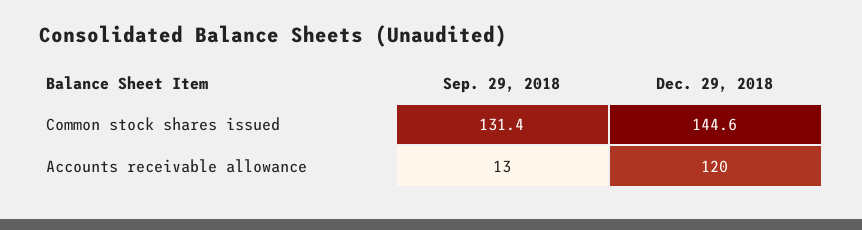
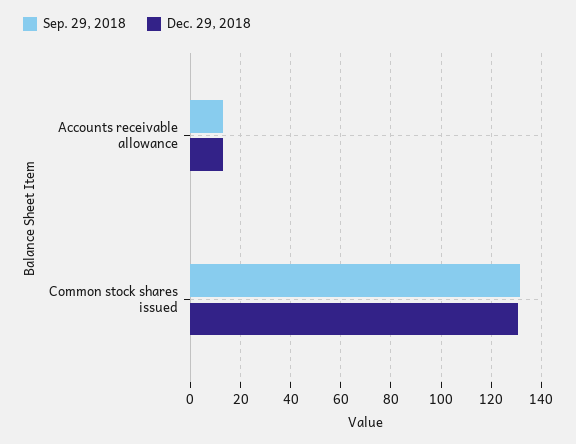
  {
    "Sep. 29, 2018": {
      "Common stock shares issued": 131.4,
      "Accounts receivable allowance": 13
    },
    "Dec. 29, 2018": {
-     "Common stock shares issued": 144.6,
+     "Common stock shares issued": 130,
-     "Accounts receivable allowance": 120
+     "Accounts receivable allowance": 12.5
    }
  }

